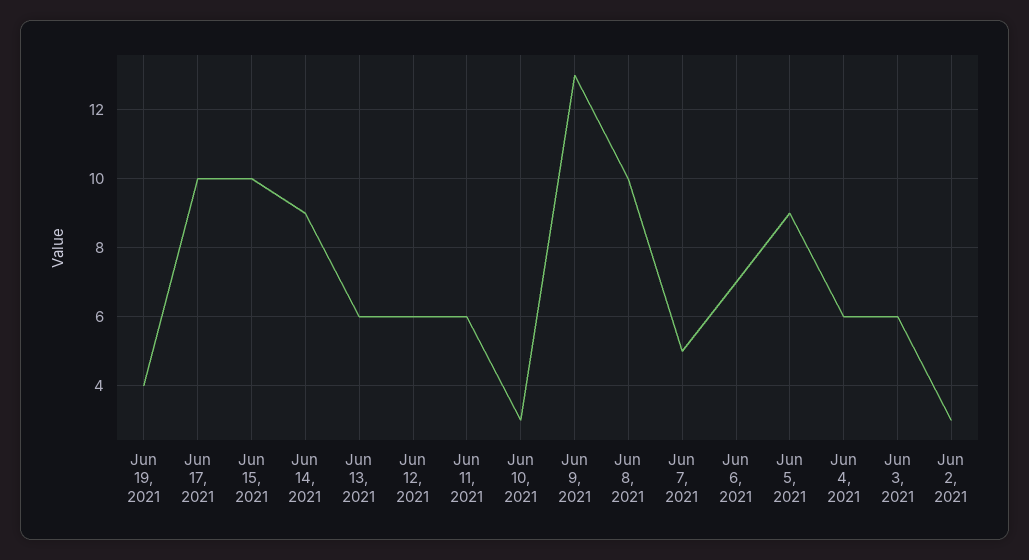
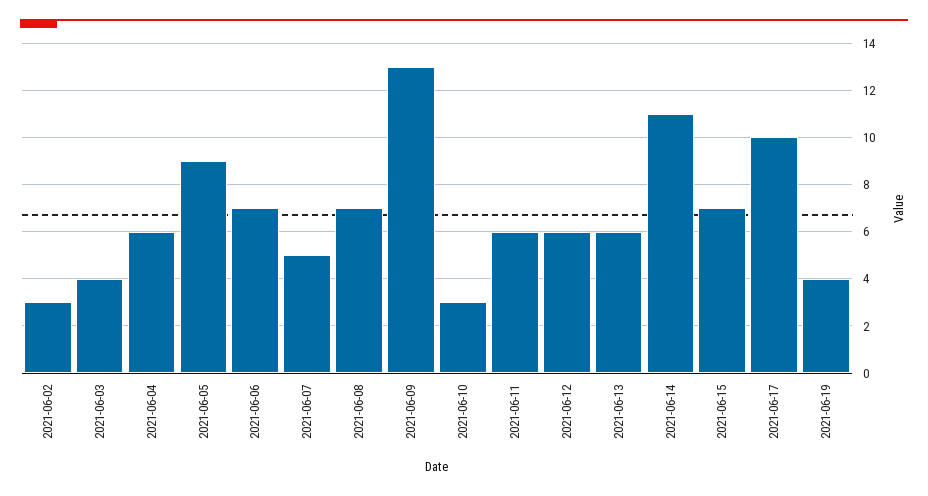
  {
    "Jun 19, 2021": 4,
    "Jun 17, 2021": 10,
-   "Jun 15, 2021": 10,
+   "Jun 15, 2021": 7,
-   "Jun 14, 2021": 9,
+   "Jun 14, 2021": 11,
    "Jun 13, 2021": 6,
    "Jun 12, 2021": 6,
    "Jun 11, 2021": 6,
    "Jun 10, 2021": 3,
    "Jun 9, 2021": 13,
-   "Jun 8, 2021": 10,
+   "Jun 8, 2021": 7,
    "Jun 7, 2021": 5,
    "Jun 6, 2021": 7,
    "Jun 5, 2021": 9,
    "Jun 4, 2021": 6,
-   "Jun 3, 2021": 6,
+   "Jun 3, 2021": 4,
    "Jun 2, 2021": 3
  }

